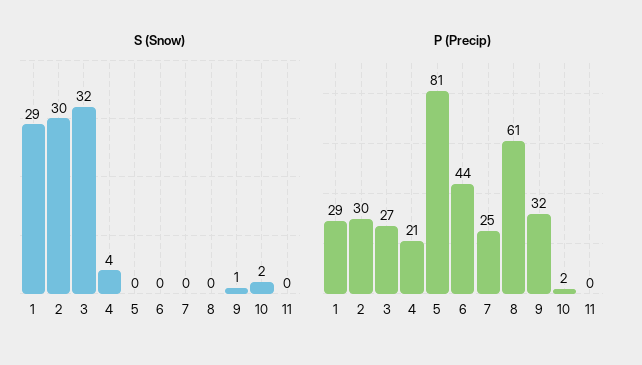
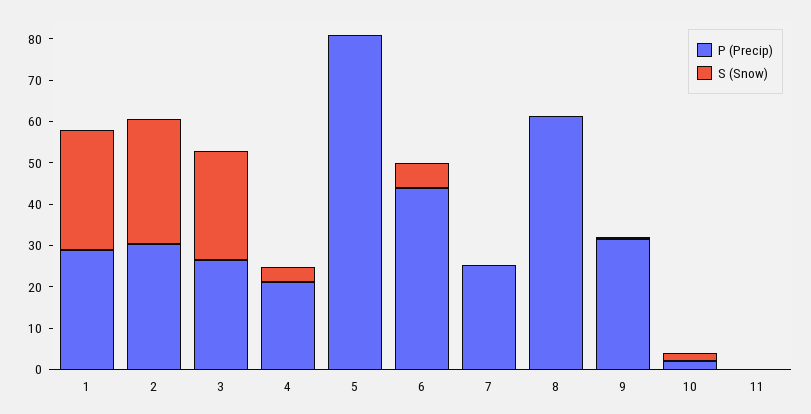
  {
    "S (Snow)": {
      "1": 29,
      "2": 30,
-     "3": 32,
+     "3": 26,
      "4": 4,
      "5": 0,
-     "6": 0,
+     "6": 6,
      "7": 0,
      "8": 0,
      "9": 1,
      "10": 2,
      "11": 0
    },
    "P (Precip)": {
      "1": 29,
      "2": 30,
      "3": 27,
      "4": 21,
      "5": 81,
      "6": 44,
      "7": 25,
      "8": 61,
      "9": 32,
      "10": 2,
      "11": 0
    }
  }

